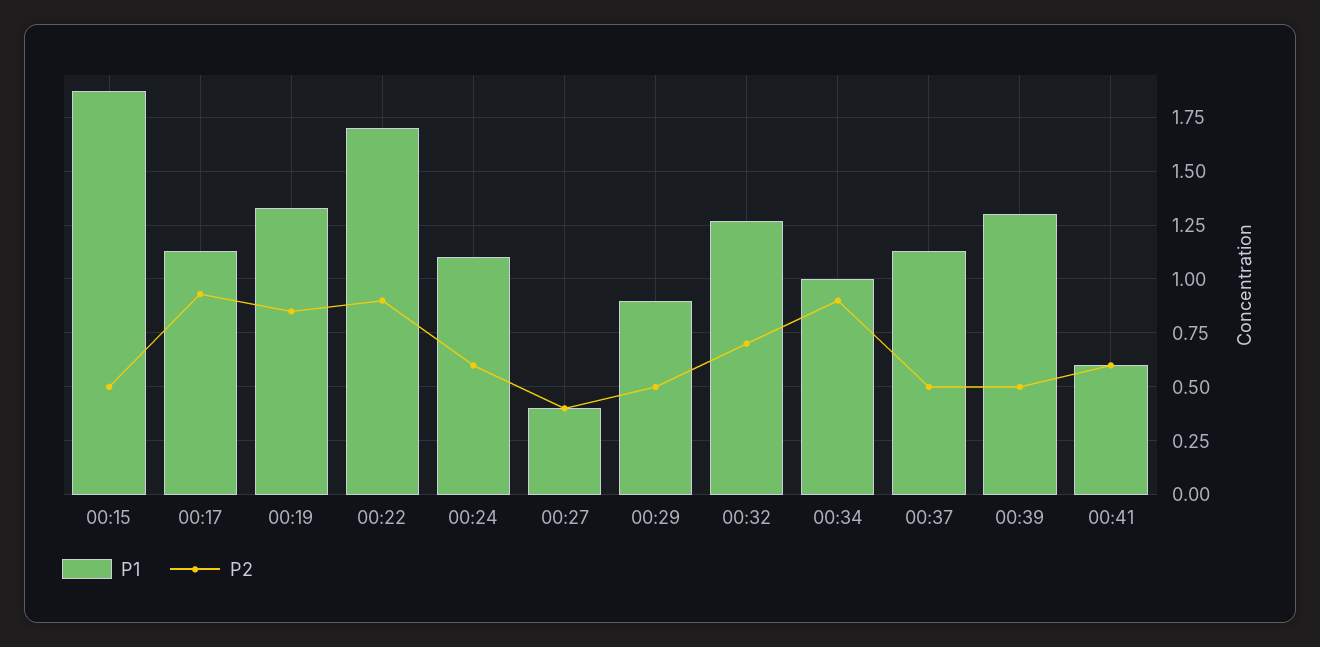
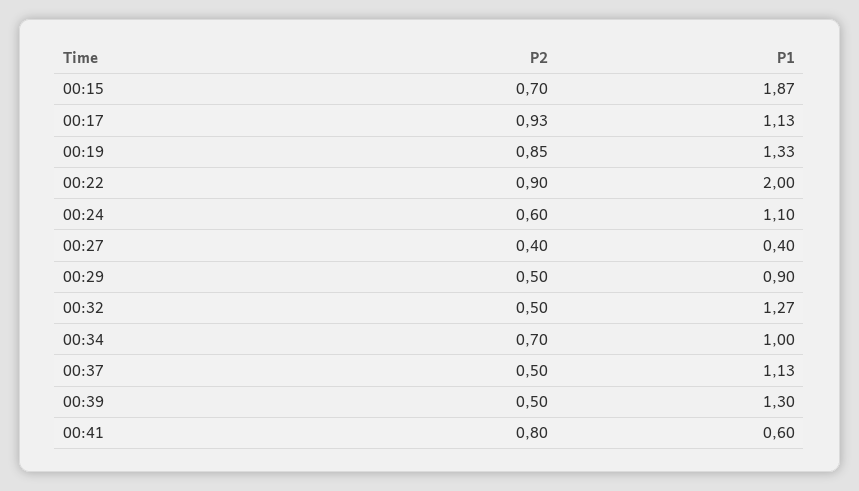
  {
    "P1": {
      "00:15": 1.87,
      "00:17": 1.13,
      "00:19": 1.33,
-     "00:22": 1.7,
+     "00:22": 2,
      "00:24": 1.1,
      "00:27": 0.4,
      "00:29": 0.9,
      "00:32": 1.27,
      "00:34": 1,
      "00:37": 1.13,
      "00:39": 1.3,
      "00:41": 0.6
    },
    "P2": {
-     "00:15": 0.5,
+     "00:15": 0.7,
      "00:17": 0.93,
      "00:19": 0.85,
      "00:22": 0.9,
      "00:24": 0.6,
      "00:27": 0.4,
      "00:29": 0.5,
-     "00:32": 0.7,
+     "00:32": 0.5,
-     "00:34": 0.9,
+     "00:34": 0.7,
      "00:37": 0.5,
      "00:39": 0.5,
-     "00:41": 0.6
+     "00:41": 0.8
    }
  }

